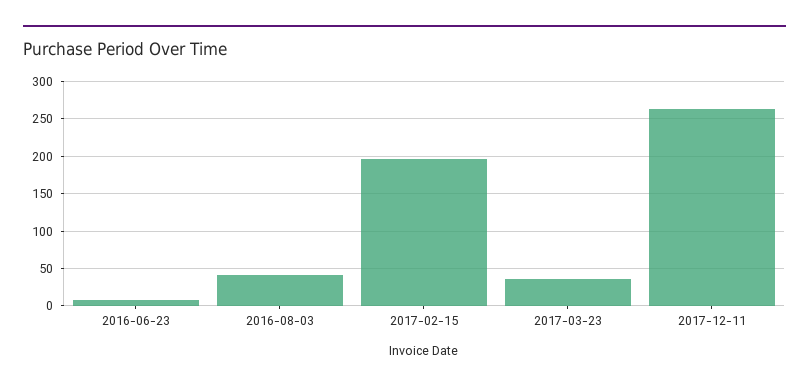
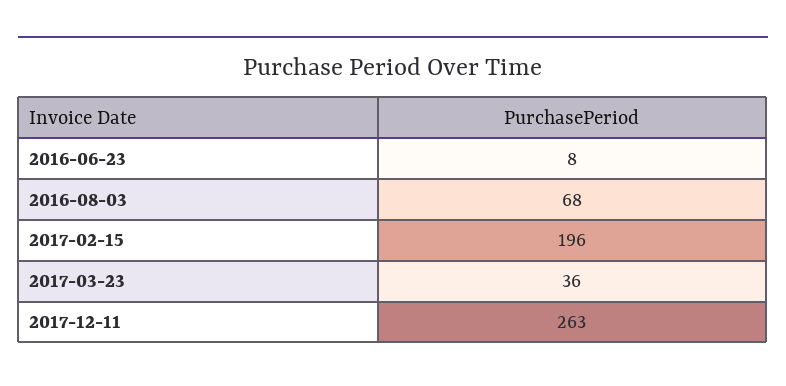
  {
    "2016-06-23": 8,
-   "2016-08-03": 40,
+   "2016-08-03": 68,
    "2017-02-15": 196,
    "2017-03-23": 36,
    "2017-12-11": 263
  }

